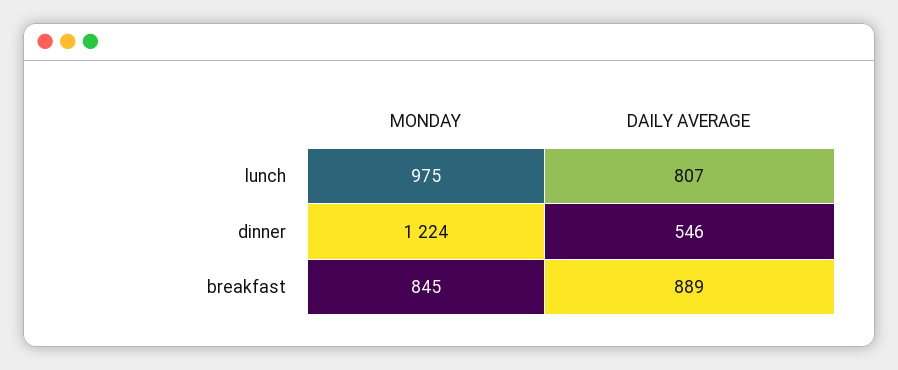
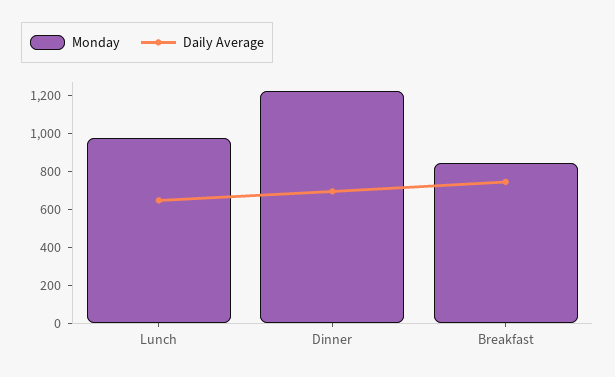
  {
    "MONDAY": {
      "lunch": 975,
      "dinner": 1224,
      "breakfast": 845
    },
    "DAILY AVERAGE": {
-     "lunch": 807,
+     "lunch": 650,
-     "dinner": 546,
+     "dinner": 700,
-     "breakfast": 889
+     "breakfast": 750
    }
  }

